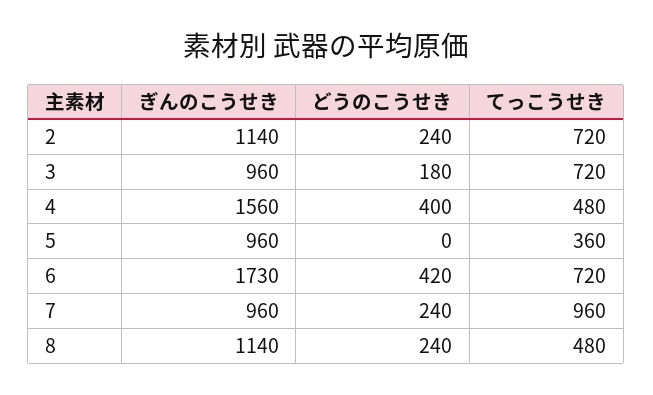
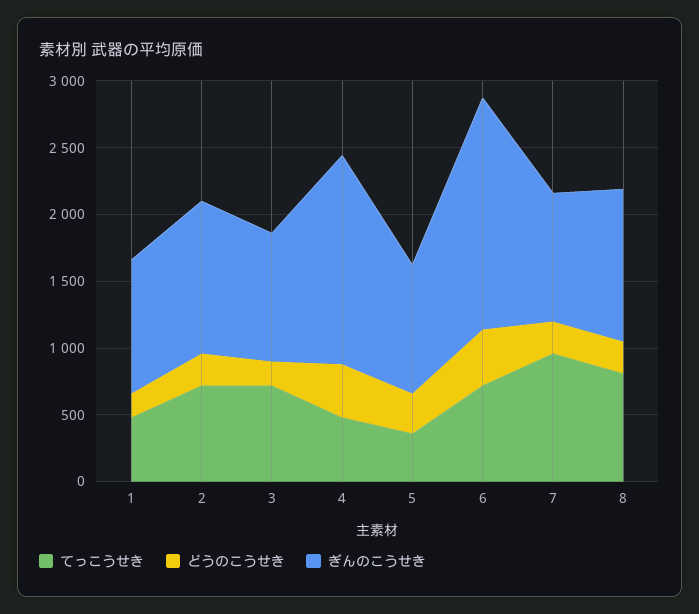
  {
    "ぎんのこうせき": {
      "2": 1140,
      "3": 960,
      "4": 1560,
      "5": 960,
      "6": 1730,
      "7": 960,
-     "8": 1140
+     "8": 1140,
+     "1": 1000
    },
    "どうのこうせき": {
      "2": 240,
      "3": 180,
      "4": 400,
-     "5": 0,
+     "5": 300,
      "6": 420,
      "7": 240,
-     "8": 240
+     "8": 240,
+     "1": 200
    },
    "てっこうせき": {
      "2": 720,
      "3": 720,
      "4": 480,
      "5": 360,
      "6": 720,
      "7": 960,
-     "8": 480
+     "8": 800,
+     "1": 500
    }
  }

